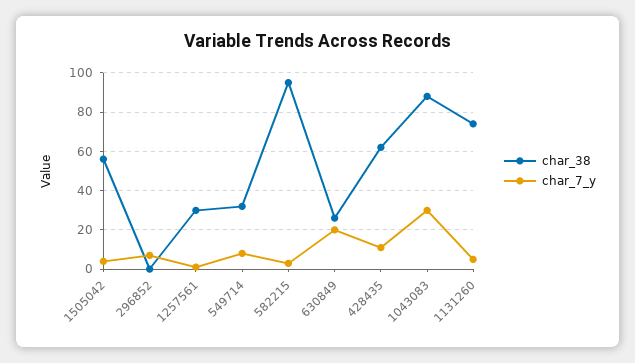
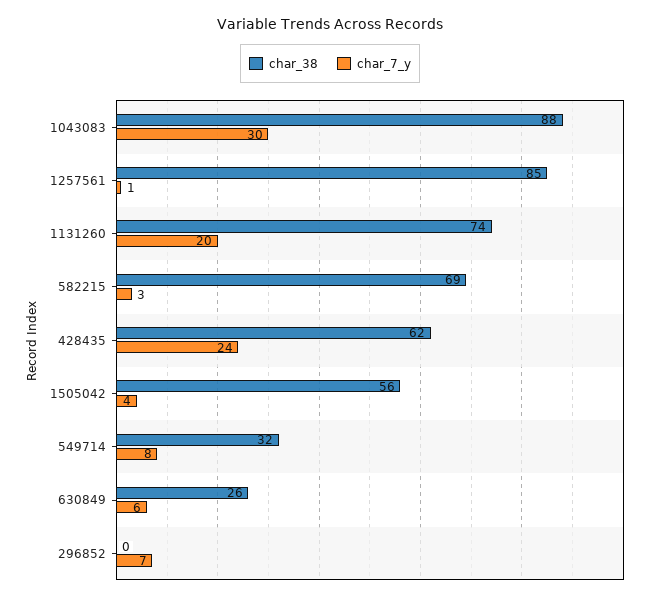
  {
    "char_38": {
      "1505042": 56,
      "296852": 0,
-     "1257561": 30,
+     "1257561": 85,
      "549714": 32,
-     "582215": 95,
+     "582215": 69,
      "630849": 26,
      "428435": 62,
      "1043083": 88,
      "1131260": 74
    },
    "char_7_y": {
      "1505042": 4,
      "296852": 7,
      "1257561": 1,
      "549714": 8,
      "582215": 3,
-     "630849": 20,
+     "630849": 6,
-     "428435": 10,
+     "428435": 24,
      "1043083": 30,
-     "1131260": 5
+     "1131260": 20
    }
  }

